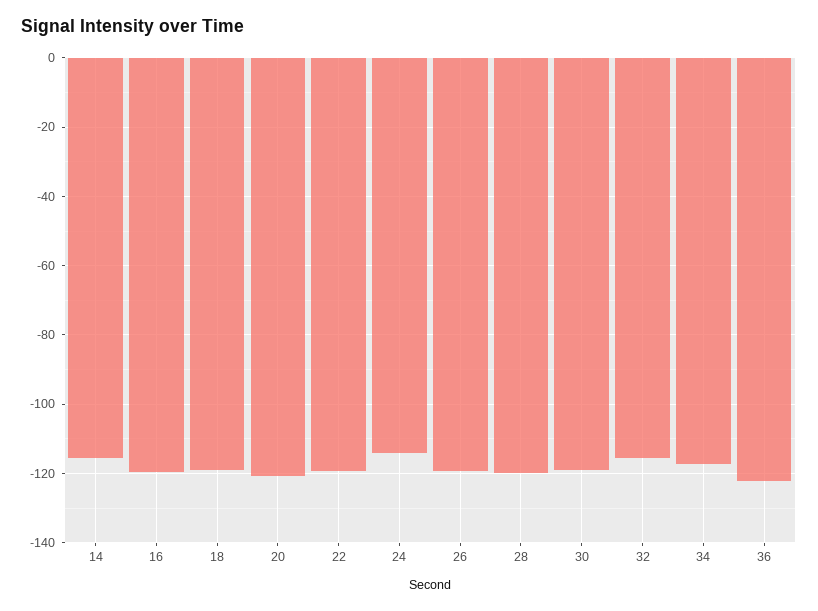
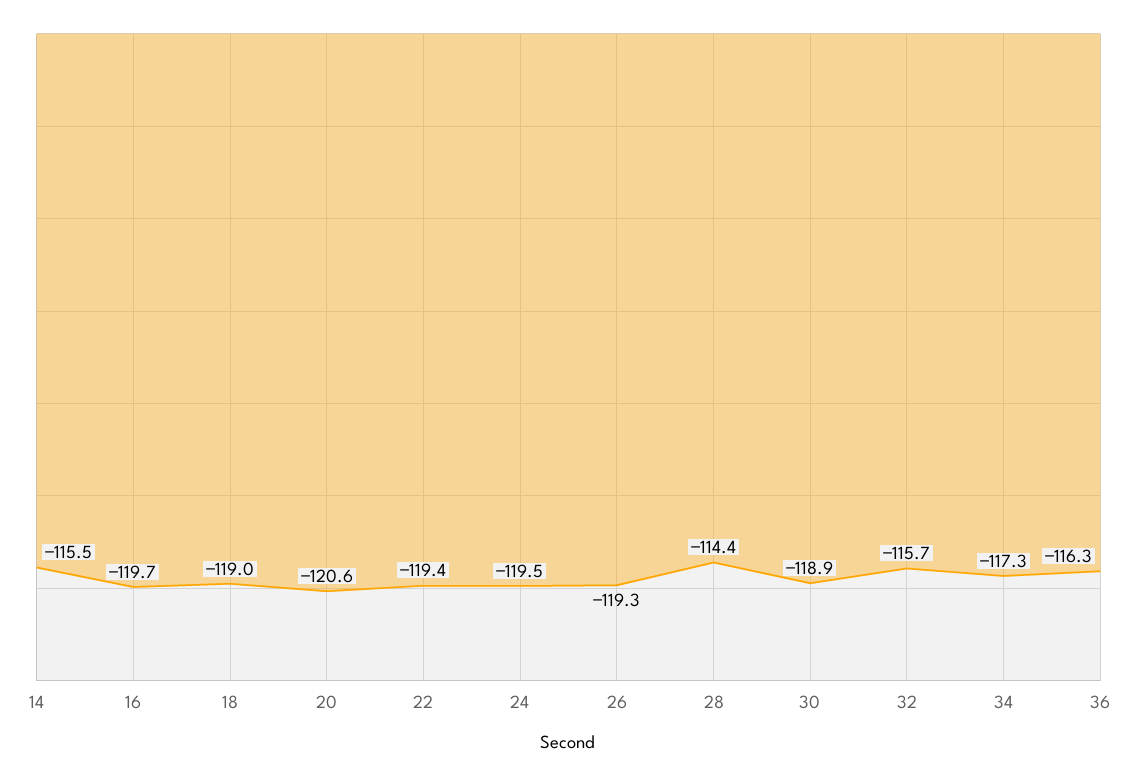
  {
    "14": -115.5,
    "16": -119.7,
    "18": -119,
    "20": -120.6,
    "22": -119.4,
-   "24": -114,
+   "24": -119.5,
    "26": -119.3,
-   "28": -120,
+   "28": -114.4,
    "30": -118.9,
    "32": -115.7,
    "34": -117.3,
-   "36": -122
+   "36": -116.3
  }

